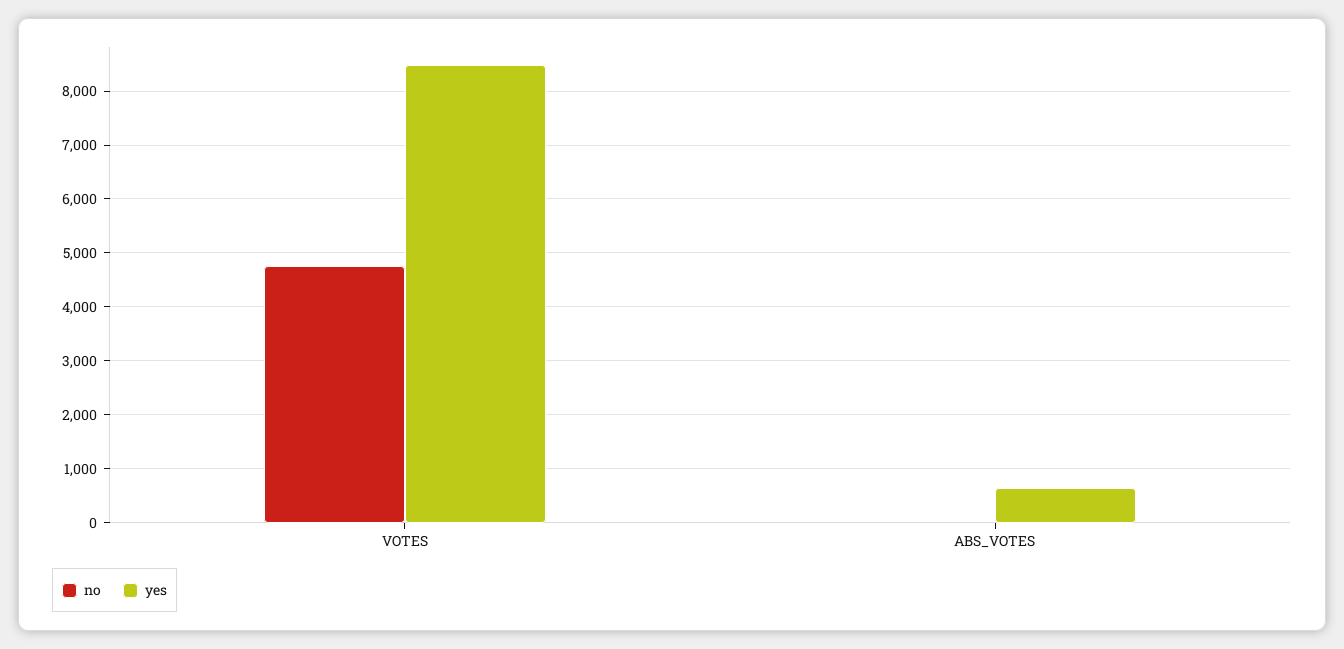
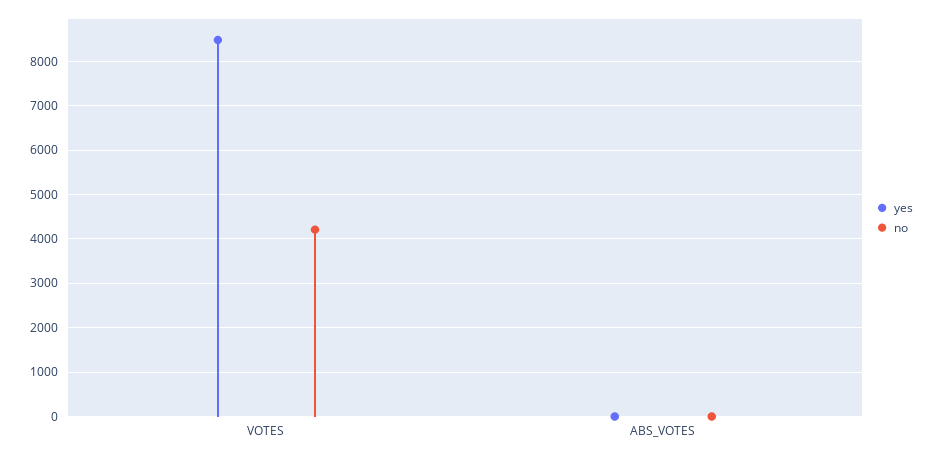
  {
    "no": {
-     "VOTES": 4800,
+     "VOTES": 4200,
      "ABS_VOTES": 0
    },
    "yes": {
      "VOTES": 8400,
-     "ABS_VOTES": 600
+     "ABS_VOTES": 0
    }
  }

